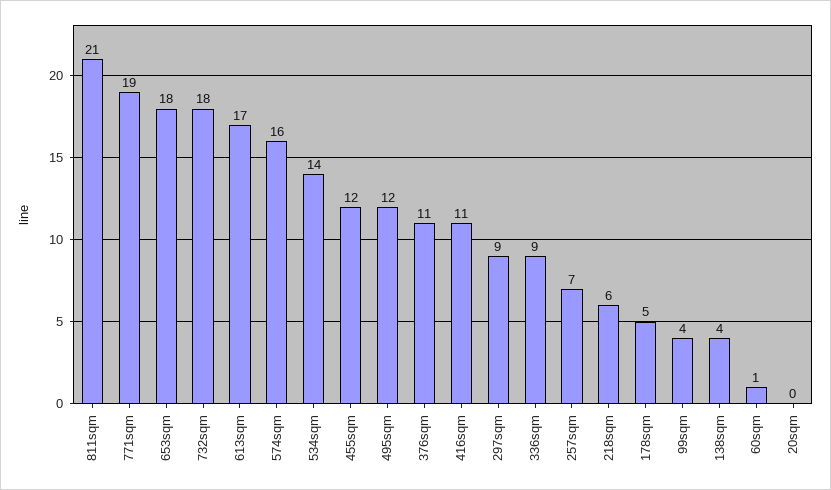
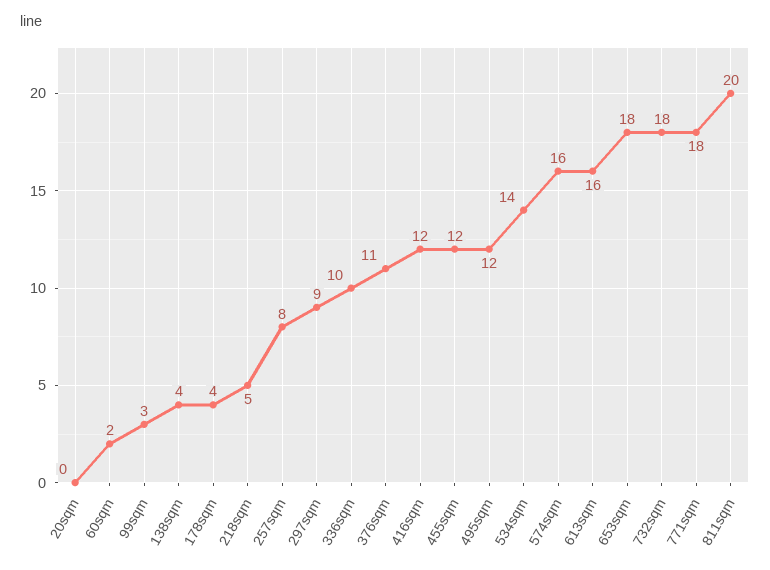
  {
-   "811sqm": 21,
+   "811sqm": 20,
-   "771sqm": 19,
+   "771sqm": 18,
    "653sqm": 18,
    "732sqm": 18,
-   "613sqm": 17,
+   "613sqm": 16,
    "574sqm": 16,
    "534sqm": 14,
    "455sqm": 12,
    "495sqm": 12,
    "376sqm": 11,
-   "416sqm": 11,
+   "416sqm": 12,
    "297sqm": 9,
-   "336sqm": 9,
+   "336sqm": 10,
-   "257sqm": 7,
+   "257sqm": 8,
-   "218sqm": 6,
+   "218sqm": 5,
-   "178sqm": 5,
+   "178sqm": 4,
-   "99sqm": 4,
+   "99sqm": 3,
    "138sqm": 4,
-   "60sqm": 1,
+   "60sqm": 2,
    "20sqm": 0
  }

